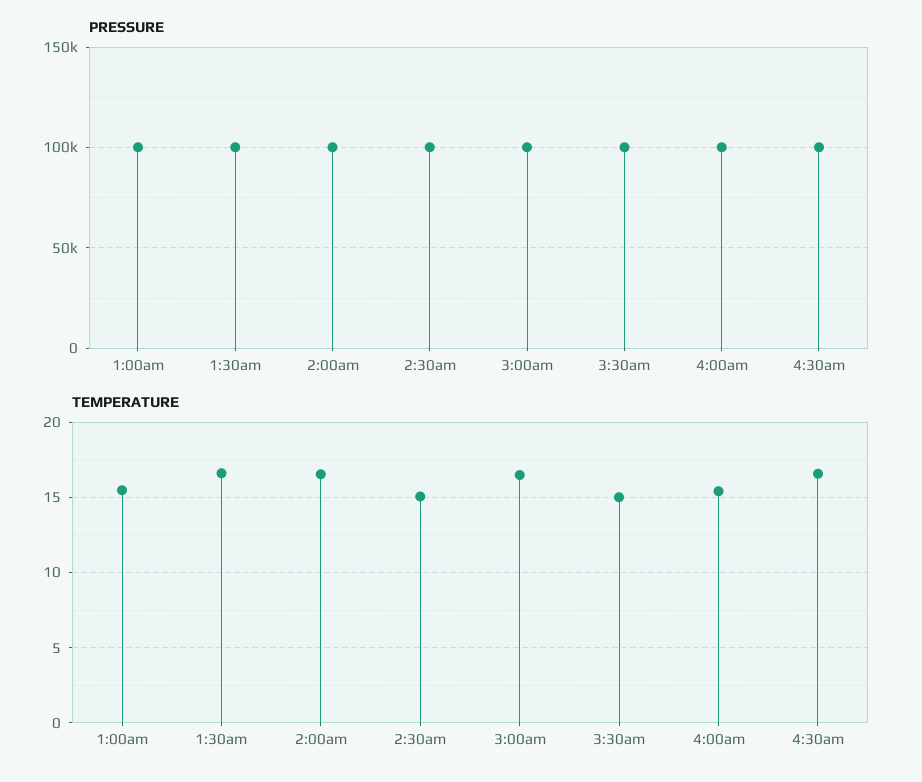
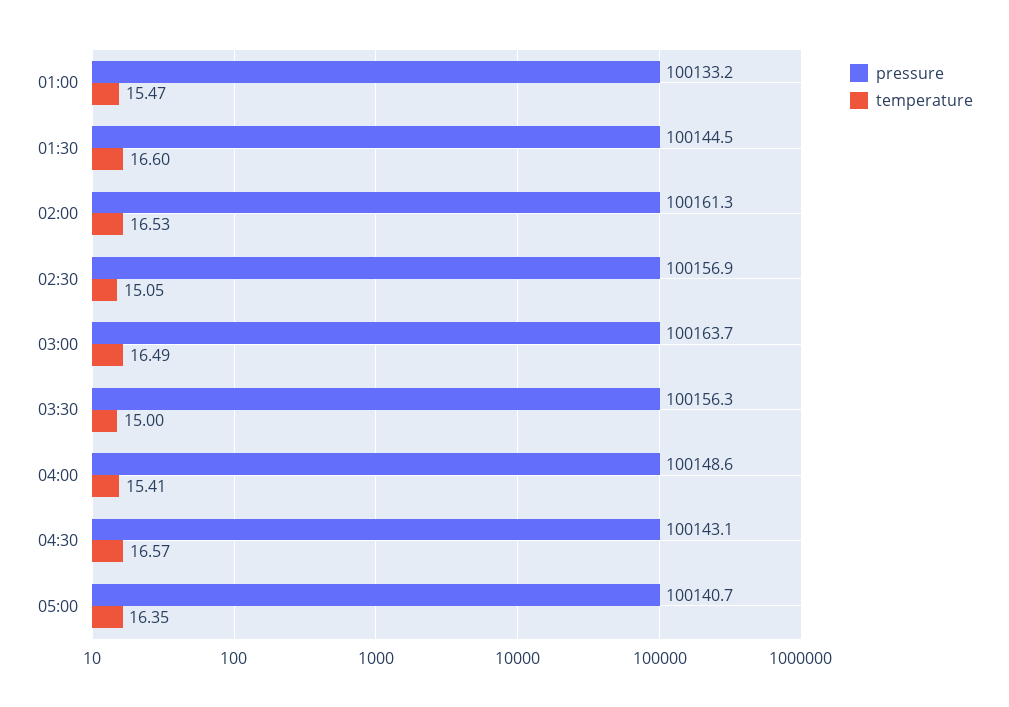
  {
    "PRESSURE": {
      "1:00am": 100133.2,
      "1:30am": 100144.5,
      "2:00am": 100161.3,
      "2:30am": 100156.9,
      "3:00am": 100163.7,
      "3:30am": 100156.3,
      "4:00am": 100148.6,
-     "4:30am": 100143.1
+     "4:30am": 100143.1,
+     "05:00": 100140.7
    },
    "TEMPERATURE": {
      "1:00am": 15.47,
      "1:30am": 16.6,
      "2:00am": 16.53,
      "2:30am": 15.05,
      "3:00am": 16.49,
      "3:30am": 15,
      "4:00am": 15.41,
-     "4:30am": 16.57
+     "4:30am": 16.57,
+     "05:00": 16.35
    }
  }

